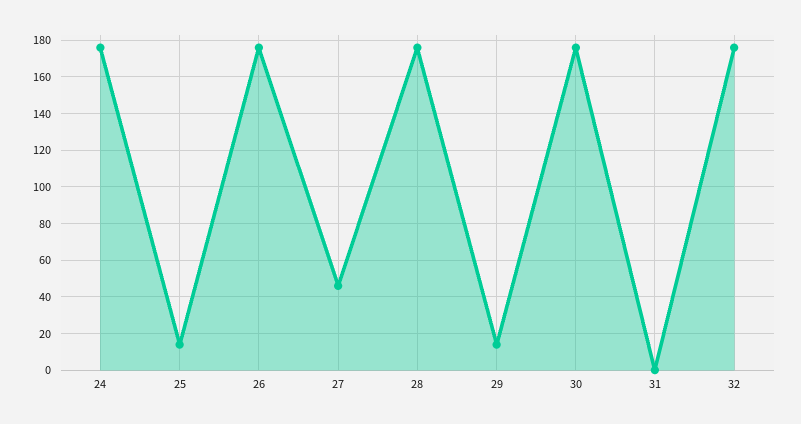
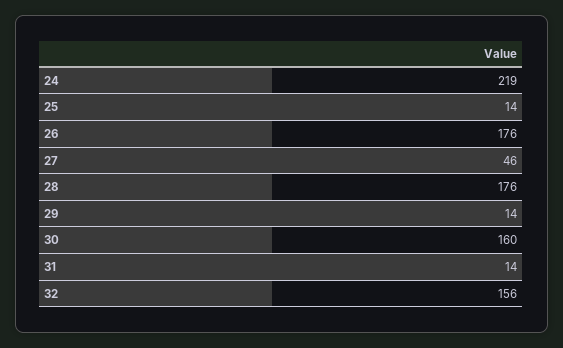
  {
-   "24": 175,
+   "24": 219,
    "25": 14,
    "26": 176,
    "27": 46,
    "28": 176,
    "29": 14,
-   "30": 175,
+   "30": 160,
-   "31": 0,
+   "31": 14,
-   "32": 175
+   "32": 156
  }

